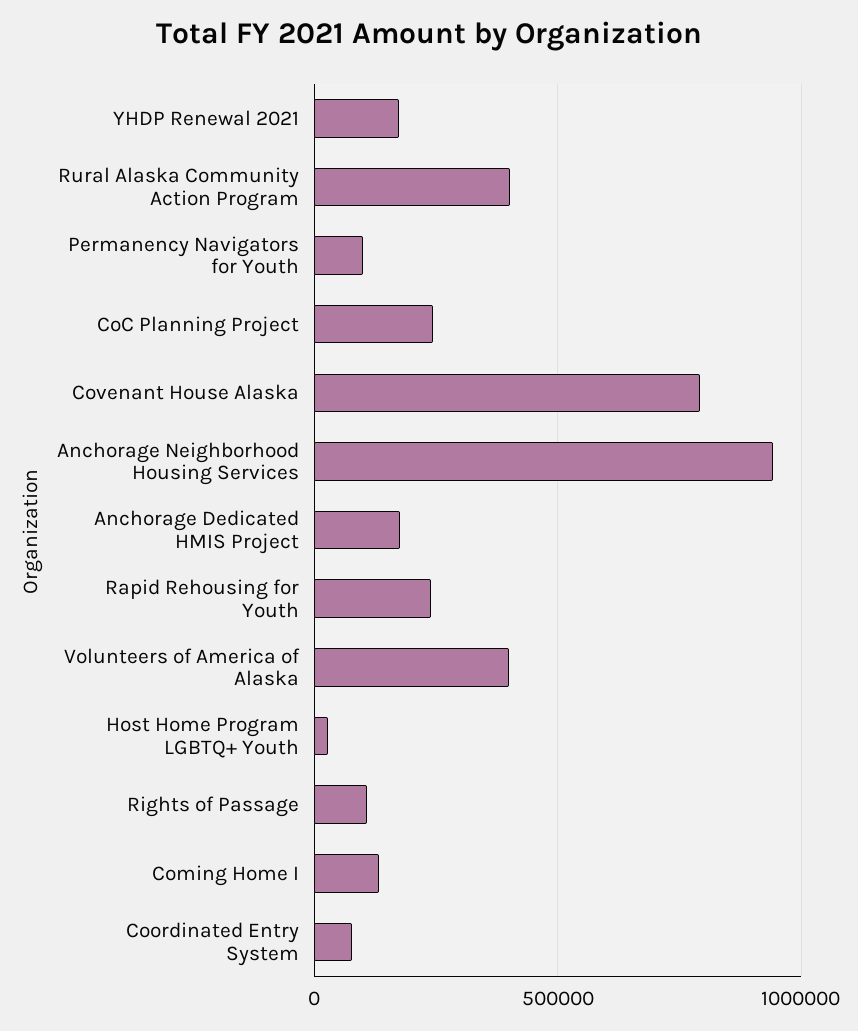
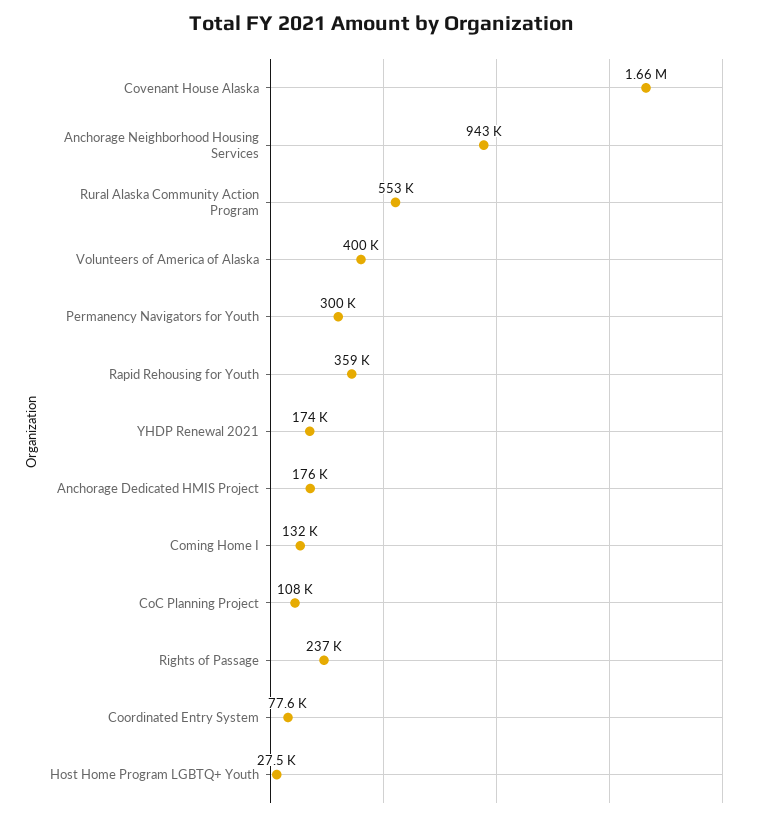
  {
    "YHDP Renewal 2021": 174000,
-   "Rural Alaska Community Action Program": 400000,
+   "Rural Alaska Community Action Program": 553000,
-   "Permanency Navigators for Youth": 100000,
+   "Permanency Navigators for Youth": 300000,
-   "CoC Planning Project": 250000,
+   "CoC Planning Project": 108000,
-   "Covenant House Alaska": 800000,
+   "Covenant House Alaska": 1660000,
    "Anchorage Neighborhood Housing Services": 943000,
    "Anchorage Dedicated HMIS Project": 176000,
-   "Rapid Rehousing for Youth": 250000,
+   "Rapid Rehousing for Youth": 359000,
    "Volunteers of America of Alaska": 400000,
    "Host Home Program LGBTQ+ Youth": 27500,
-   "Rights of Passage": 100000,
+   "Rights of Passage": 237000,
    "Coming Home I": 132000,
    "Coordinated Entry System": 77600
  }

